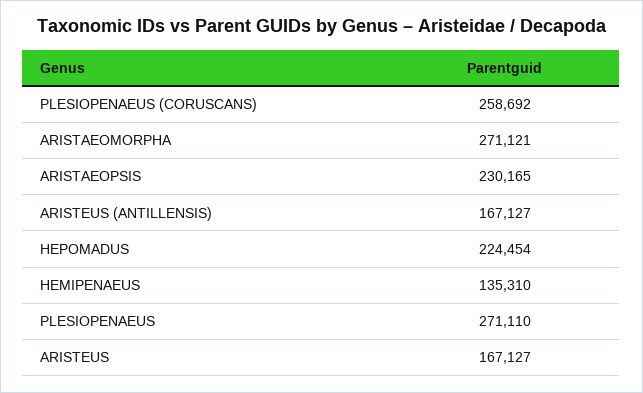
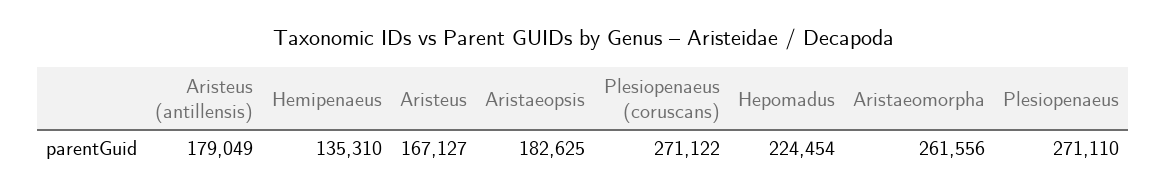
  {
-   "PLESIOPENAEUS (CORUSCANS)": 258692,
+   "PLESIOPENAEUS (CORUSCANS)": 271122,
-   "ARISTAEOMORPHA": 271121,
+   "ARISTAEOMORPHA": 261556,
-   "ARISTAEOPSIS": 230165,
+   "ARISTAEOPSIS": 182625,
-   "ARISTEUS (ANTILLENSIS)": 167127,
+   "ARISTEUS (ANTILLENSIS)": 179049,
    "HEPOMADUS": 224454,
    "HEMIPENAEUS": 135310,
    "PLESIOPENAEUS": 271110,
    "ARISTEUS": 167127
  }

